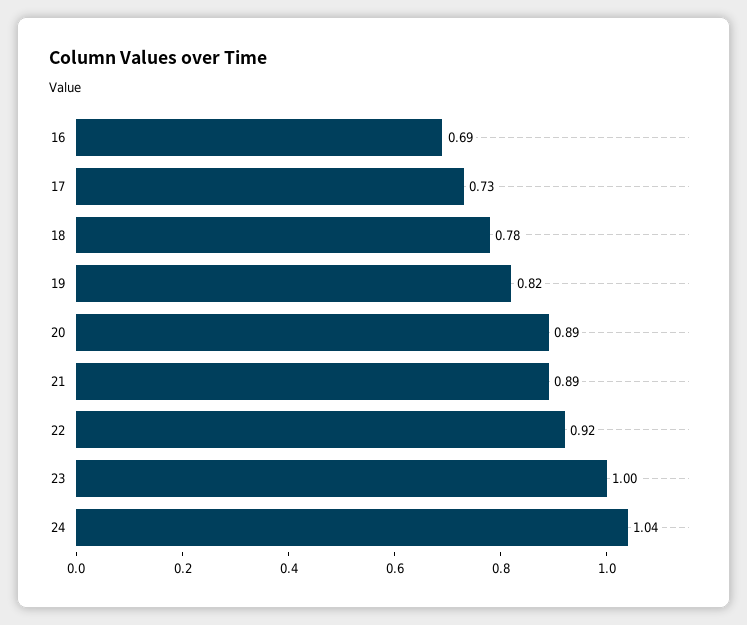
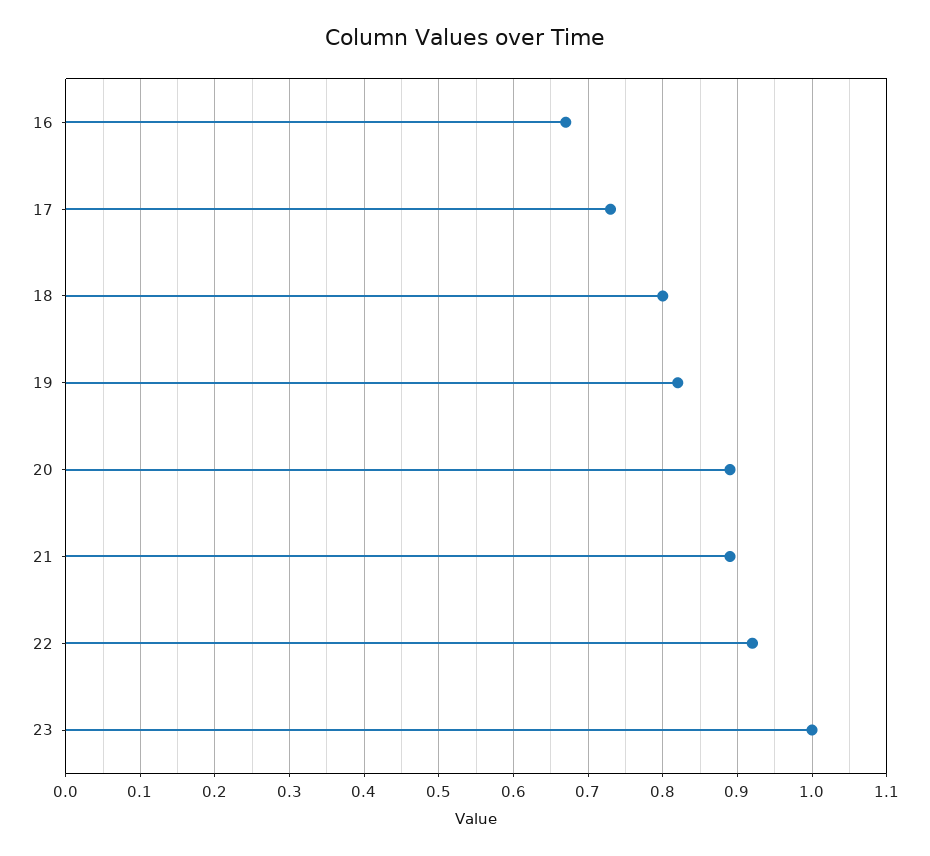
  {
-   "16": 0.69,
+   "16": 0.67,
    "17": 0.73,
-   "18": 0.78,
+   "18": 0.8,
    "19": 0.82,
    "20": 0.89,
    "21": 0.89,
    "22": 0.92,
-   "23": 1,
+   "23": 1
-   "24": 1.04
  }

